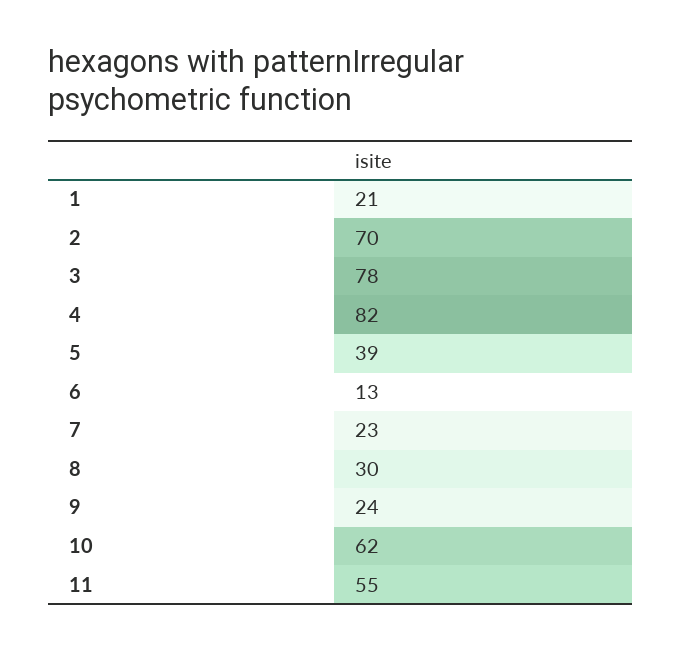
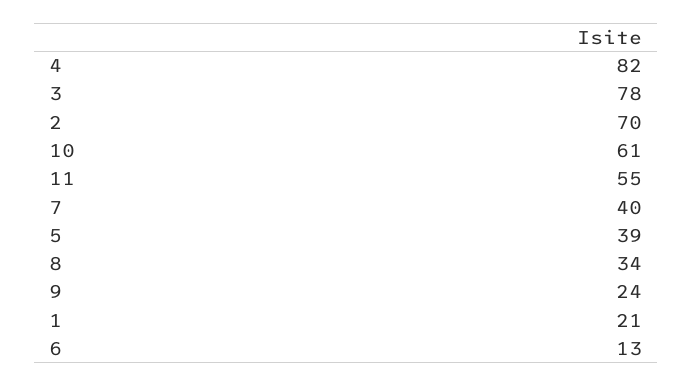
  {
    "1": 21,
    "2": 70,
    "3": 78,
    "4": 82,
    "5": 39,
    "6": 13,
-   "7": 23,
+   "7": 40,
-   "8": 30,
+   "8": 34,
    "9": 24,
-   "10": 62,
+   "10": 61,
    "11": 55
  }

